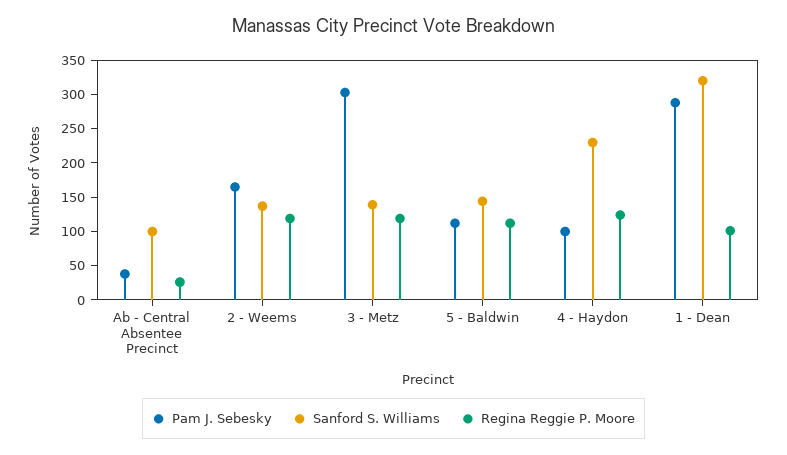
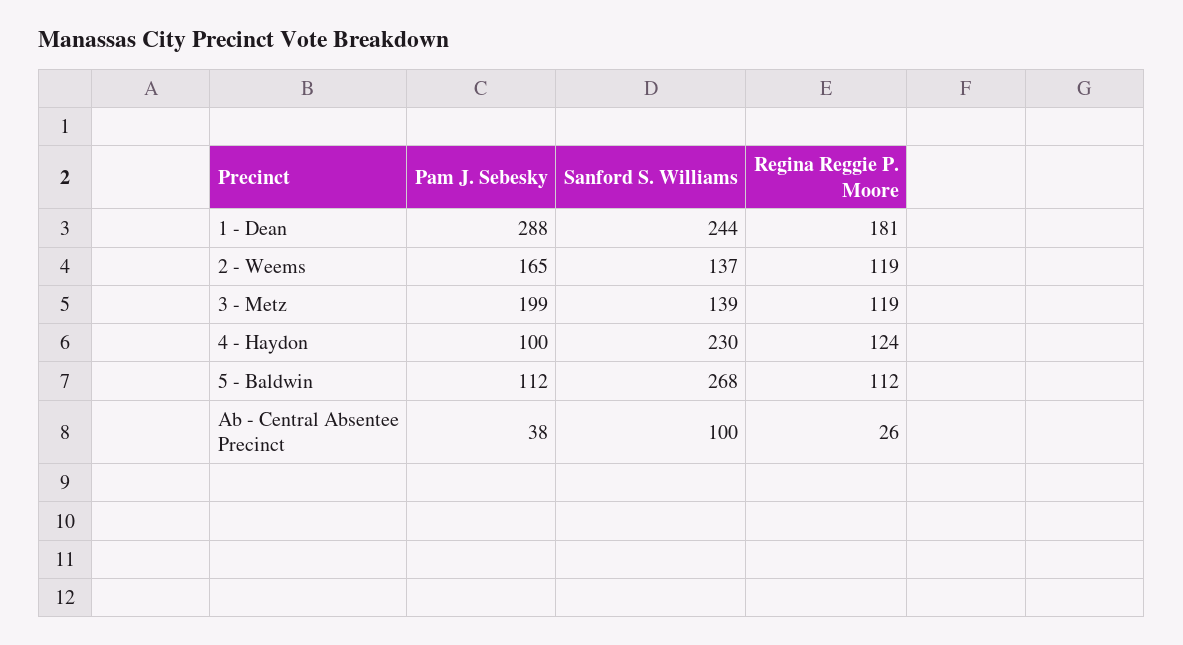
  {
    "Pam J. Sebesky": {
      "Ab - Central Absentee Precinct": 38,
      "2 - Weems": 165,
-     "3 - Metz": 300,
+     "3 - Metz": 199,
      "5 - Baldwin": 112,
      "4 - Haydon": 100,
      "1 - Dean": 288
    },
    "Sanford S. Williams": {
      "Ab - Central Absentee Precinct": 100,
      "2 - Weems": 137,
      "3 - Metz": 139,
-     "5 - Baldwin": 150,
+     "5 - Baldwin": 268,
      "4 - Haydon": 230,
-     "1 - Dean": 325
+     "1 - Dean": 244
    },
    "Regina Reggie P. Moore": {
      "Ab - Central Absentee Precinct": 26,
      "2 - Weems": 119,
      "3 - Metz": 119,
      "5 - Baldwin": 112,
      "4 - Haydon": 124,
-     "1 - Dean": 100
+     "1 - Dean": 181
    }
  }

